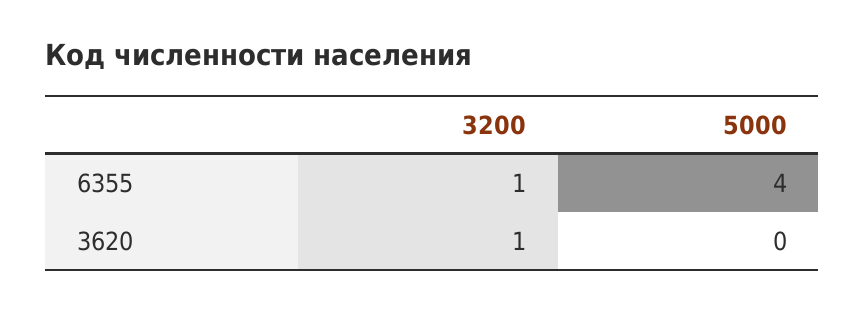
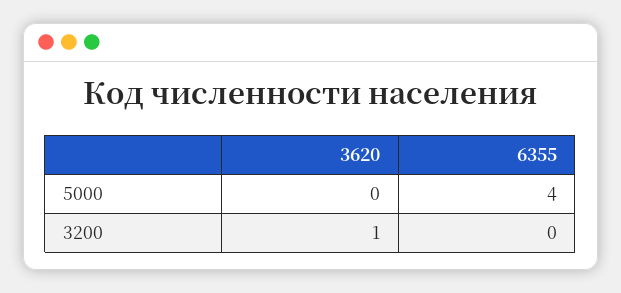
  {
    "3200": {
-     "6355": 1,
+     "6355": 0,
      "3620": 1
    },
    "5000": {
      "6355": 4,
      "3620": 0
    }
  }

